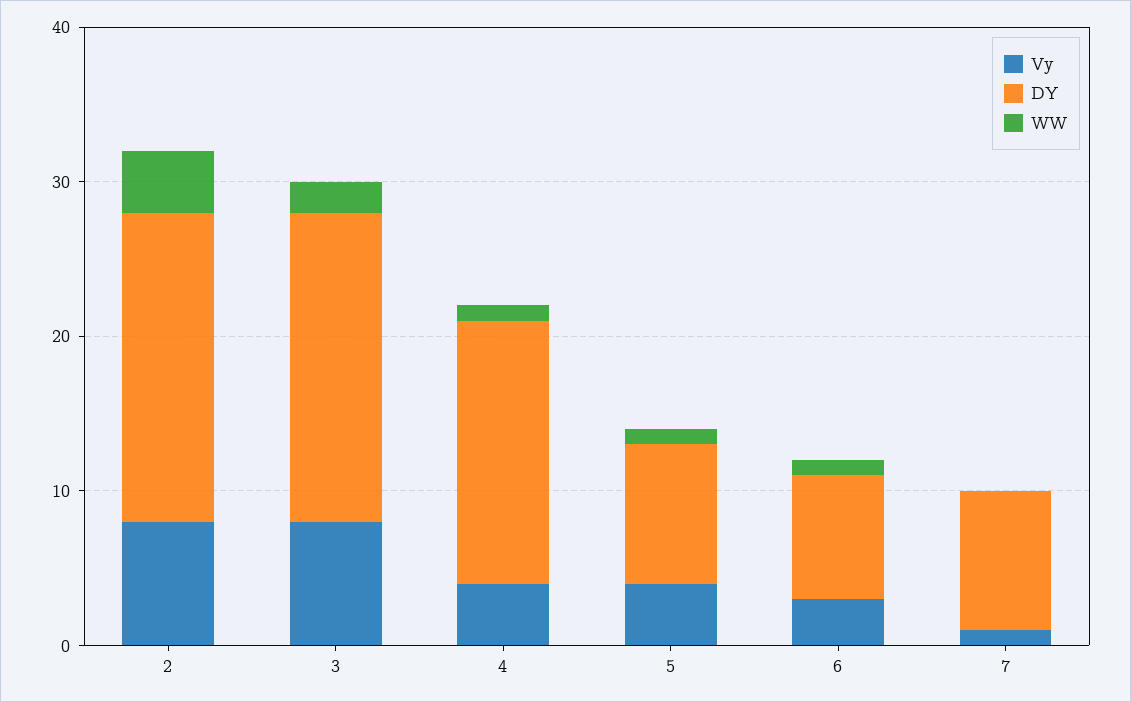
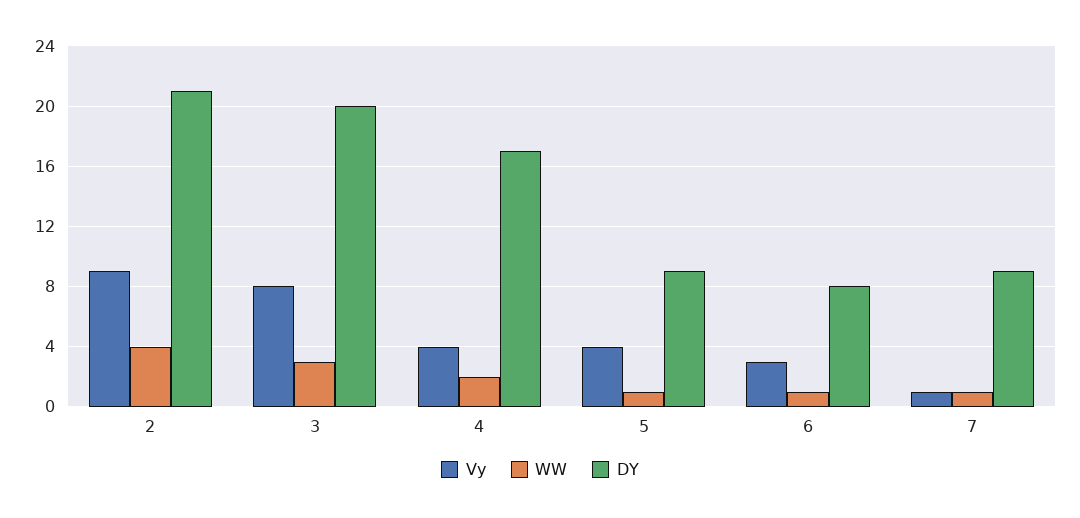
  {
    "Vy": {
-     "2": 8,
+     "2": 9,
      "3": 8,
      "4": 4,
      "5": 4,
      "6": 3,
      "7": 1
    },
    "DY": {
-     "2": 20,
+     "2": 21,
      "3": 20,
      "4": 17,
      "5": 9,
      "6": 8,
      "7": 9
    },
    "WW": {
      "2": 4,
-     "3": 2,
+     "3": 3,
-     "4": 1,
+     "4": 2,
      "5": 1,
      "6": 1,
-     "7": 0
+     "7": 1
    }
  }

